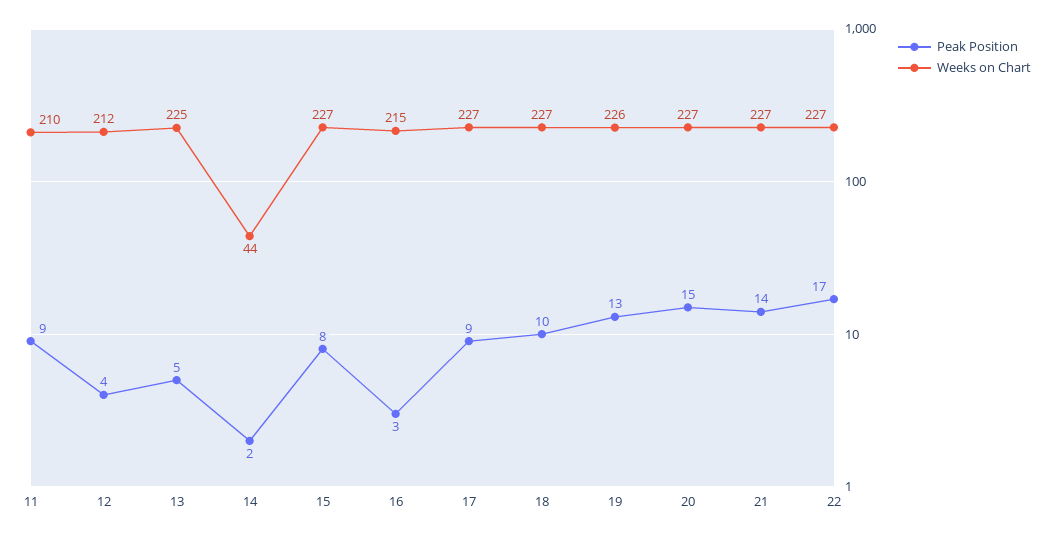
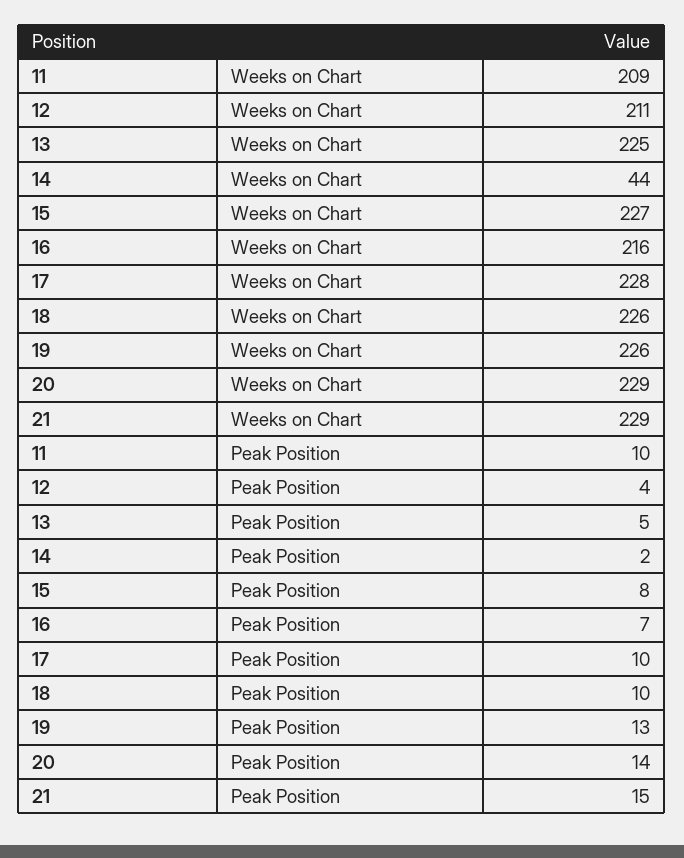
  {
    "Peak Position": {
-     "11": 9,
+     "11": 10,
      "12": 4,
      "13": 5,
      "14": 2,
      "15": 8,
-     "16": 3,
+     "16": 7,
-     "17": 9,
+     "17": 10,
      "18": 10,
      "19": 13,
-     "20": 15,
+     "20": 14,
-     "21": 14,
+     "21": 15
-     "22": 17
    },
    "Weeks on Chart": {
-     "11": 210,
+     "11": 209,
-     "12": 212,
+     "12": 211,
      "13": 225,
      "14": 44,
      "15": 227,
-     "16": 215,
+     "16": 216,
-     "17": 227,
+     "17": 228,
-     "18": 227,
+     "18": 226,
      "19": 226,
-     "20": 227,
+     "20": 229,
-     "21": 227,
+     "21": 229
-     "22": 227
    }
  }

